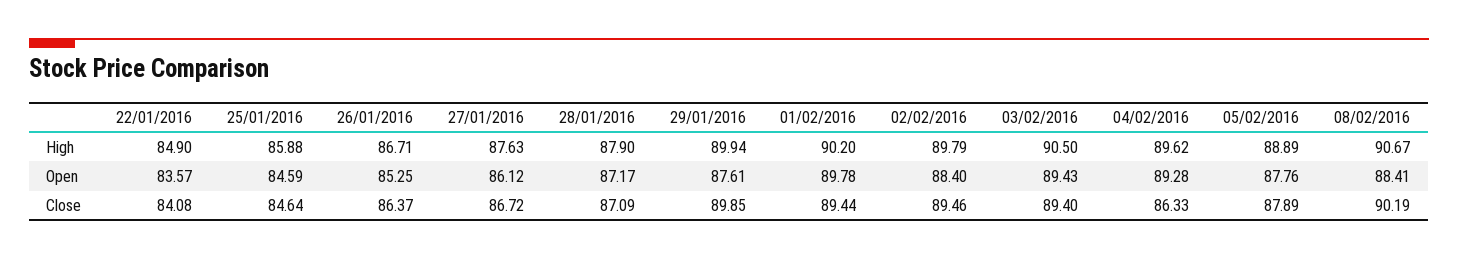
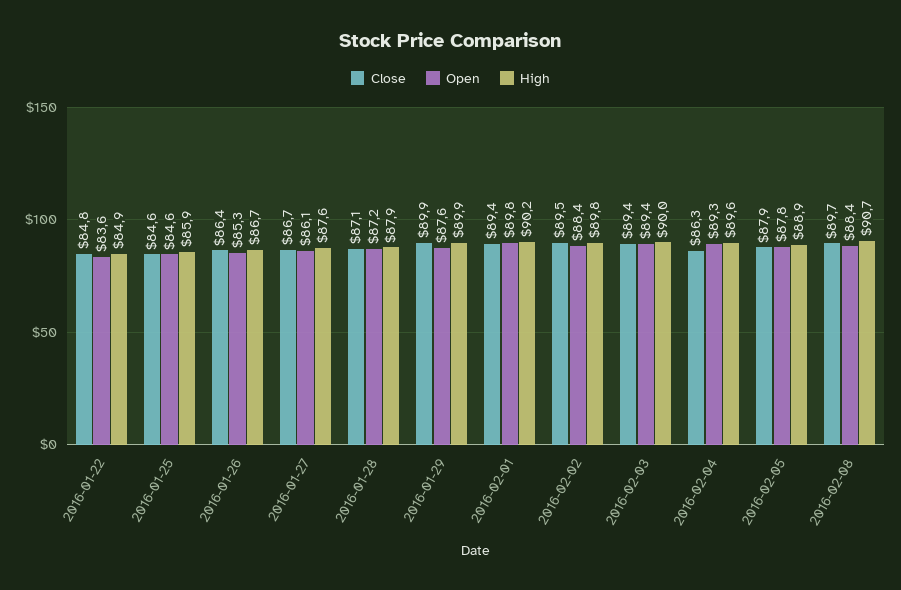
  {
    "High": {
      "22/01/2016": 84.9,
      "25/01/2016": 85.88,
      "26/01/2016": 86.71,
      "27/01/2016": 87.63,
      "28/01/2016": 87.9,
      "29/01/2016": 89.94,
      "01/02/2016": 90.2,
      "02/02/2016": 89.79,
-     "03/02/2016": 90.5,
+     "03/02/2016": 90,
      "04/02/2016": 89.62,
      "05/02/2016": 88.89,
      "08/02/2016": 90.67
    },
    "Open": {
      "22/01/2016": 83.57,
      "25/01/2016": 84.59,
      "26/01/2016": 85.25,
      "27/01/2016": 86.12,
      "28/01/2016": 87.17,
      "29/01/2016": 87.61,
      "01/02/2016": 89.78,
      "02/02/2016": 88.4,
      "03/02/2016": 89.43,
      "04/02/2016": 89.28,
      "05/02/2016": 87.76,
      "08/02/2016": 88.41
    },
    "Close": {
-     "22/01/2016": 84.08,
+     "22/01/2016": 84.8,
      "25/01/2016": 84.64,
      "26/01/2016": 86.37,
      "27/01/2016": 86.72,
      "28/01/2016": 87.09,
      "29/01/2016": 89.85,
      "01/02/2016": 89.44,
      "02/02/2016": 89.46,
      "03/02/2016": 89.4,
      "04/02/2016": 86.33,
      "05/02/2016": 87.89,
-     "08/02/2016": 90.19
+     "08/02/2016": 89.7
    }
  }

